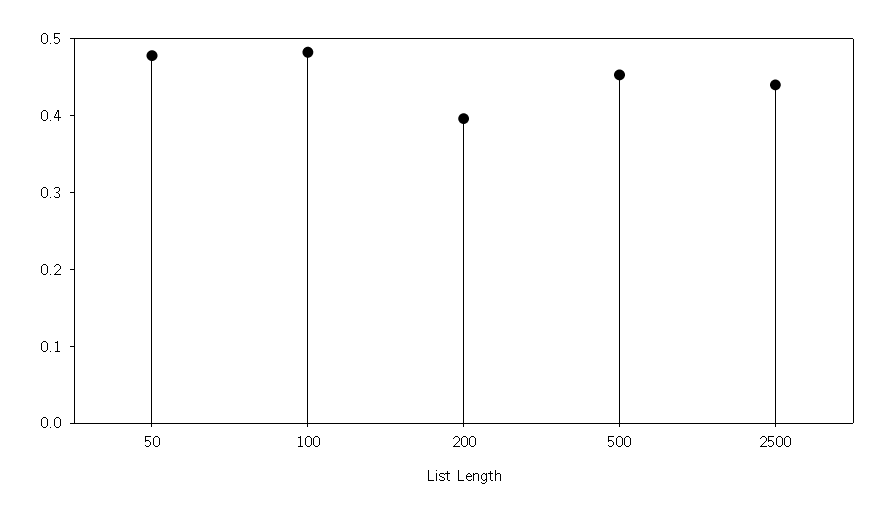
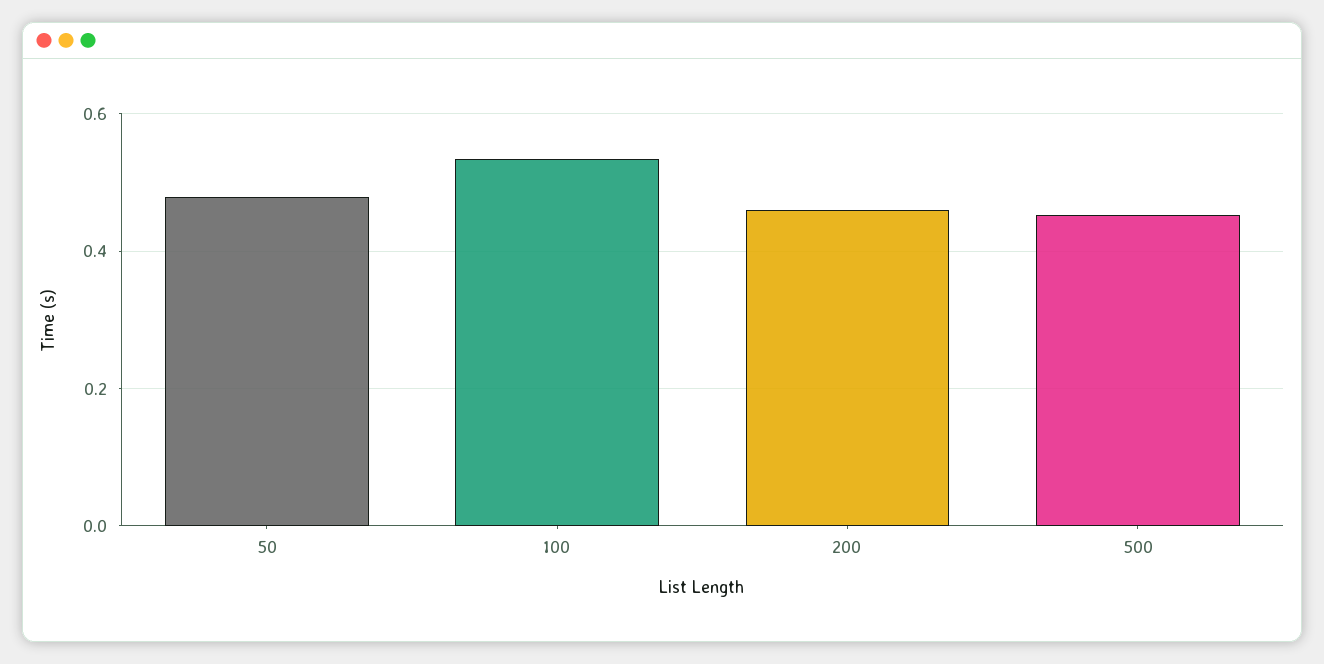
  {
    "50": 0.48,
-   "100": 0.48,
+   "100": 0.54,
-   "200": 0.4,
+   "200": 0.46,
-   "500": 0.46,
+   "500": 0.46
-   "2500": 0.44
  }

